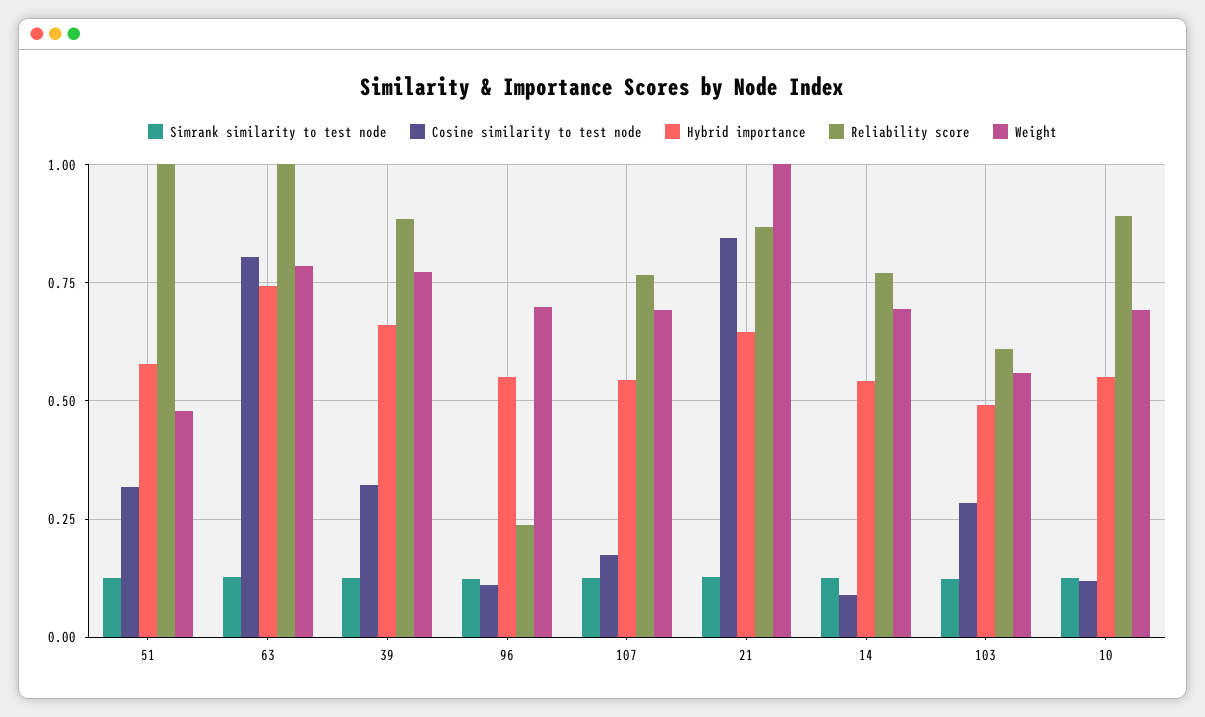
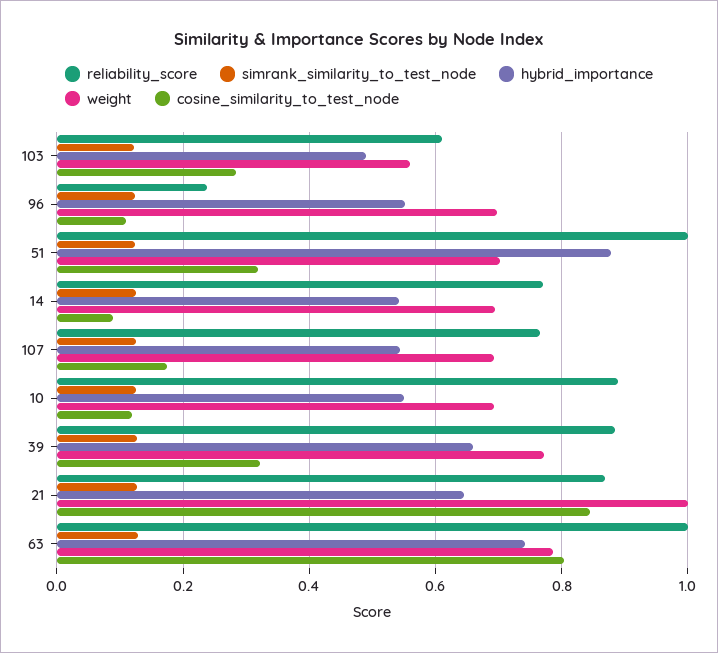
  {
    "Simrank similarity to test node": {
      "51": 0.12,
      "63": 0.12,
      "39": 0.12,
      "96": 0.12,
      "107": 0.12,
      "21": 0.12,
      "14": 0.12,
      "103": 0.12,
      "10": 0.12
    },
    "Cosine similarity to test node": {
      "51": 0.32,
      "63": 0.8,
      "39": 0.32,
      "96": 0.12,
      "107": 0.18,
      "21": 0.84,
      "14": 0.08,
      "103": 0.28,
      "10": 0.12
    },
    "Hybrid importance": {
-     "51": 0.575,
+     "51": 0.88,
      "63": 0.74,
      "39": 0.66,
      "96": 0.56,
      "107": 0.54,
      "21": 0.64,
      "14": 0.54,
      "103": 0.5,
      "10": 0.54
    },
    "Reliability score": {
      "51": 1,
      "63": 1,
      "39": 0.88,
      "96": 0.24,
      "107": 0.76,
      "21": 0.86,
      "14": 0.78,
      "103": 0.62,
      "10": 0.9
    },
    "Weight": {
-     "51": 0.475,
+     "51": 0.7,
      "63": 0.78,
      "39": 0.78,
      "96": 0.7,
      "107": 0.7,
      "21": 1,
      "14": 0.7,
      "103": 0.56,
      "10": 0.7
    }
  }

